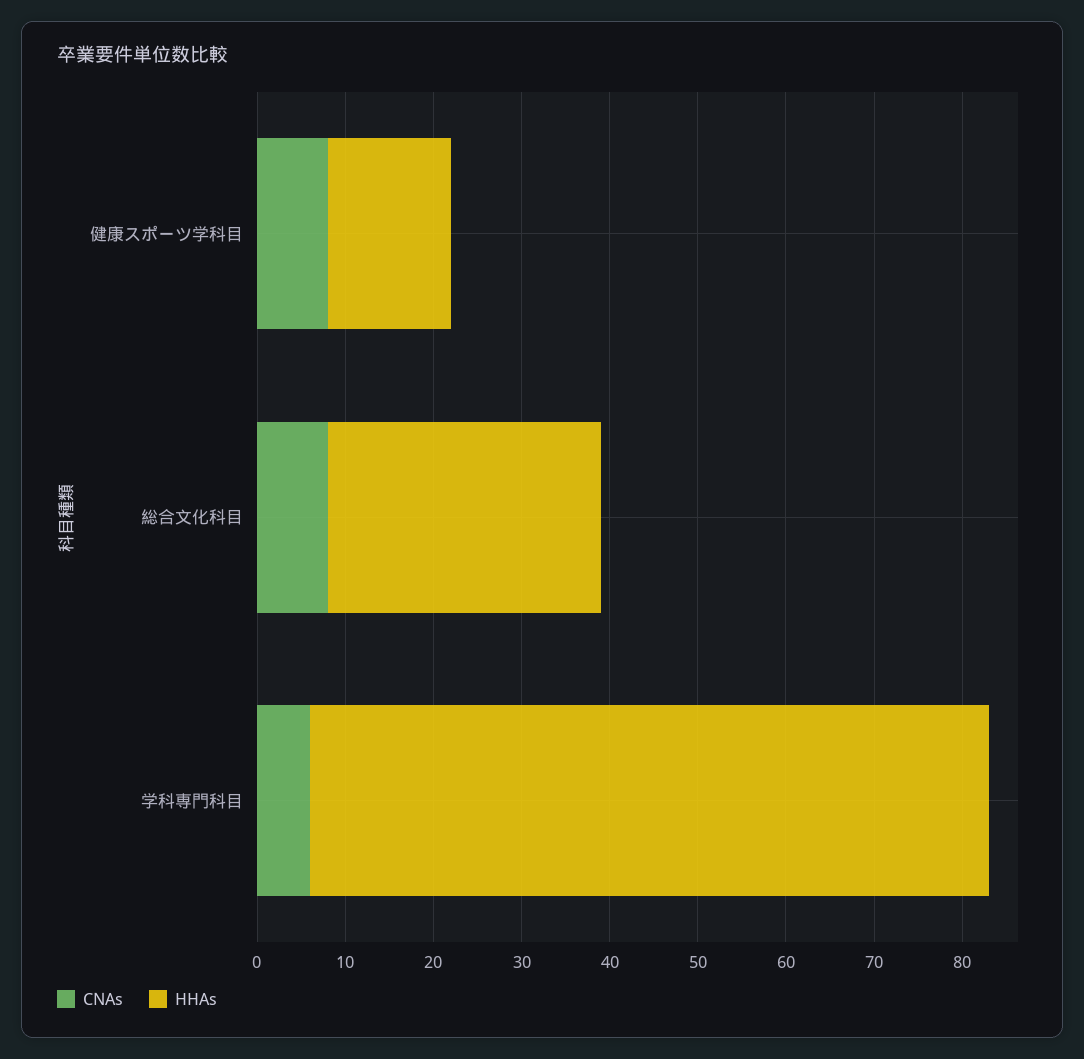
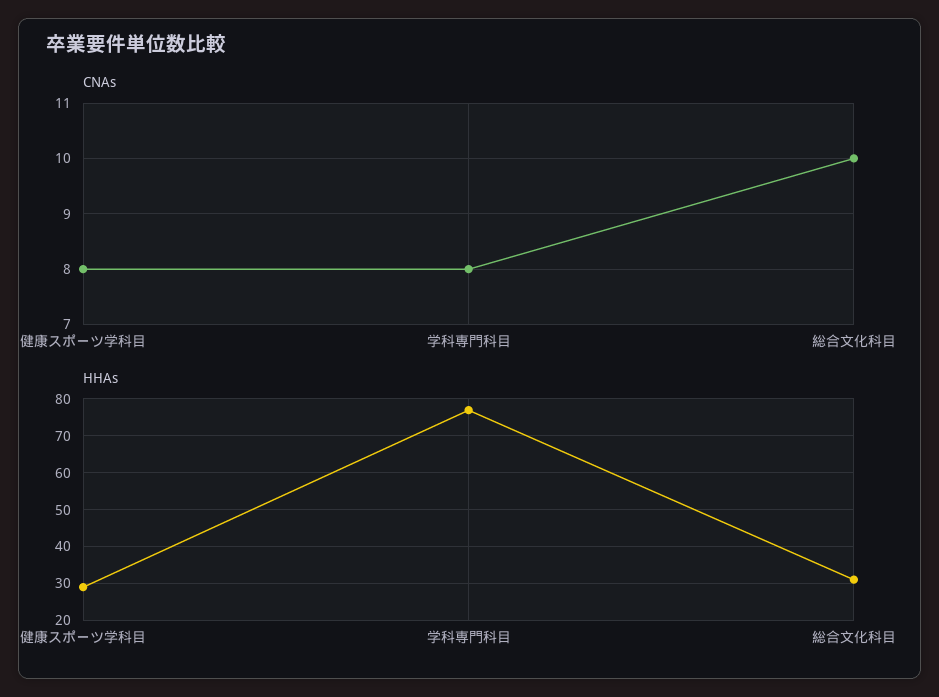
  {
    "CNAs": {
      "健康スポーツ学科目": 8,
-     "総合文化科目": 8,
+     "総合文化科目": 10,
-     "学科専門科目": 6
+     "学科専門科目": 8
    },
    "HHAs": {
-     "健康スポーツ学科目": 14,
+     "健康スポーツ学科目": 30,
      "総合文化科目": 31,
      "学科専門科目": 77
    }
  }

